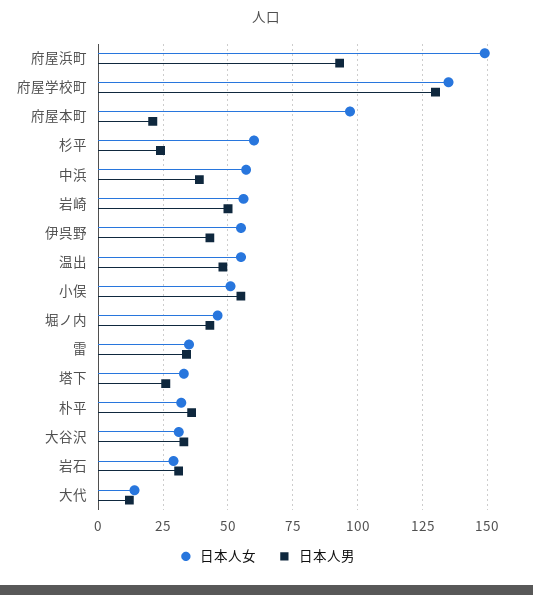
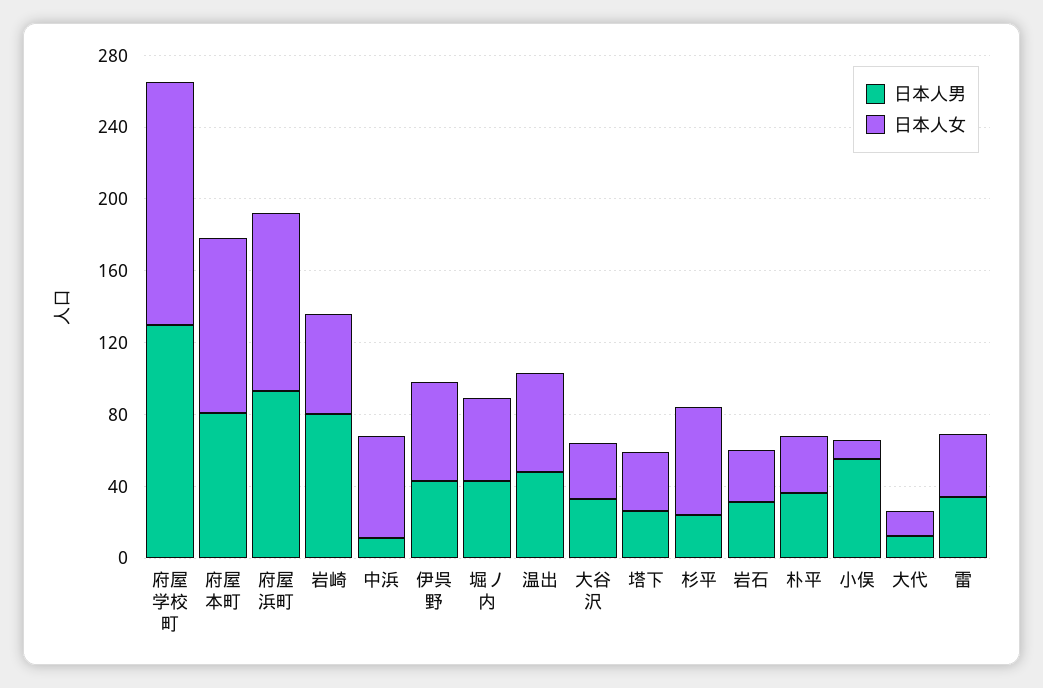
  {
    "日本人女": {
-     "府屋浜町": 150,
+     "府屋浜町": 100,
      "府屋学校町": 135,
      "府屋本町": 95,
      "杉平": 60,
      "中浜": 55,
      "岩崎": 55,
      "伊呉野": 55,
      "温出": 55,
-     "小俣": 50,
+     "小俣": 10,
      "堀ノ内": 45,
      "雷": 35,
      "塔下": 35,
      "朴平": 30,
      "大谷沢": 30,
      "岩石": 30,
      "大代": 15
    },
    "日本人男": {
      "府屋浜町": 95,
      "府屋学校町": 130,
-     "府屋本町": 20,
+     "府屋本町": 80,
      "杉平": 25,
-     "中浜": 40,
+     "中浜": 10,
-     "岩崎": 50,
+     "岩崎": 80,
      "伊呉野": 45,
      "温出": 50,
      "小俣": 55,
      "堀ノ内": 45,
      "雷": 35,
      "塔下": 25,
      "朴平": 35,
      "大谷沢": 35,
      "岩石": 30,
      "大代": 10
    }
  }

